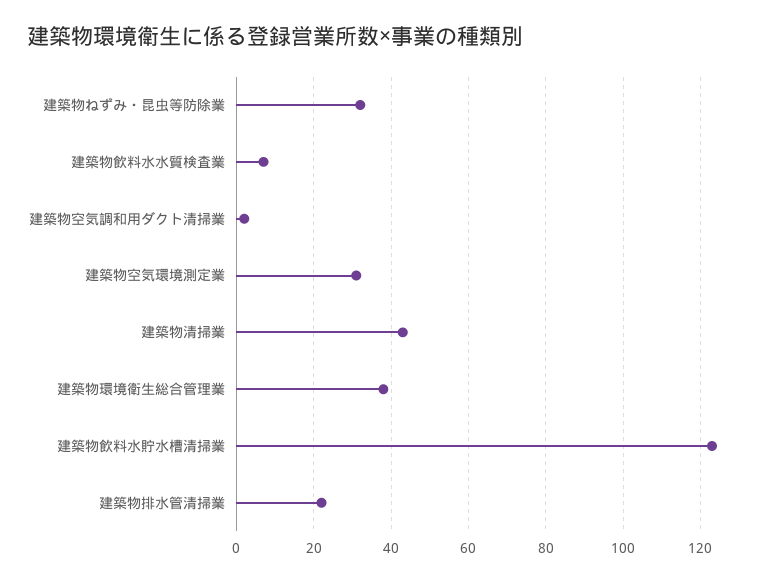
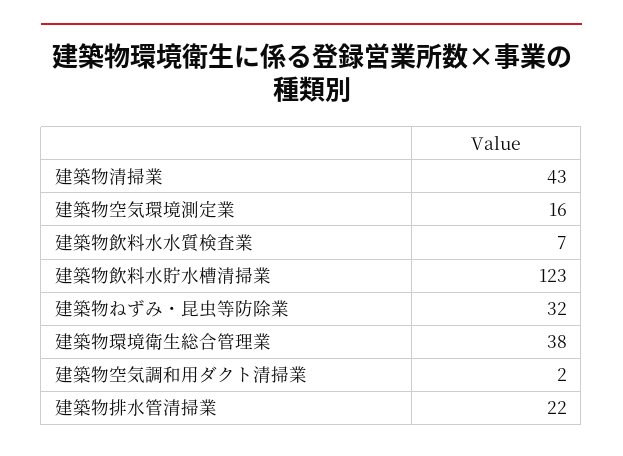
  {
    "建築物ねずみ・昆虫等防除業": 32,
    "建築物飲料水水質検査業": 7,
    "建築物空気調和用ダクト清掃業": 2,
-   "建築物空気環境測定業": 30,
+   "建築物空気環境測定業": 16,
    "建築物清掃業": 43,
    "建築物環境衛生総合管理業": 38,
    "建築物飲料水貯水槽清掃業": 123,
    "建築物排水管清掃業": 22
  }

